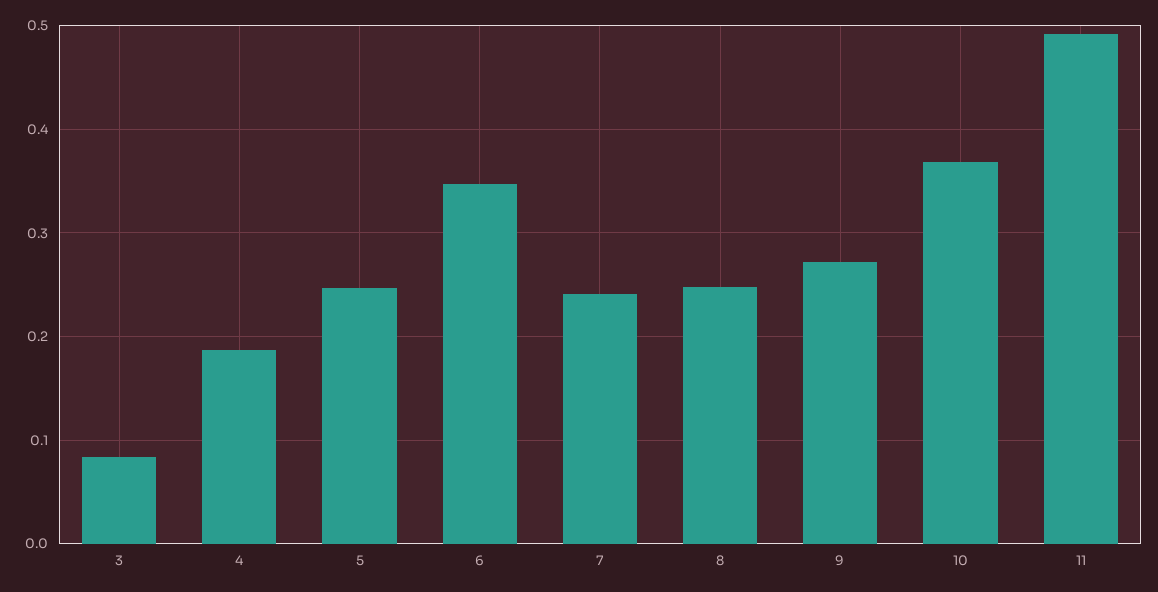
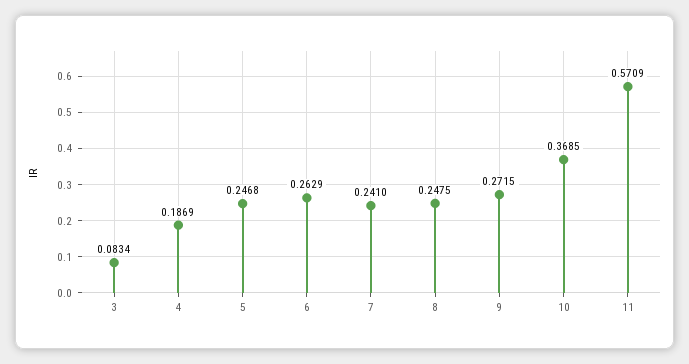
  {
    "3": 0.0834,
    "4": 0.1869,
    "5": 0.2468,
-   "6": 0.35,
+   "6": 0.2629,
    "7": 0.241,
    "8": 0.2475,
    "9": 0.2715,
    "10": 0.3685,
-   "11": 0.49
+   "11": 0.5709
  }

